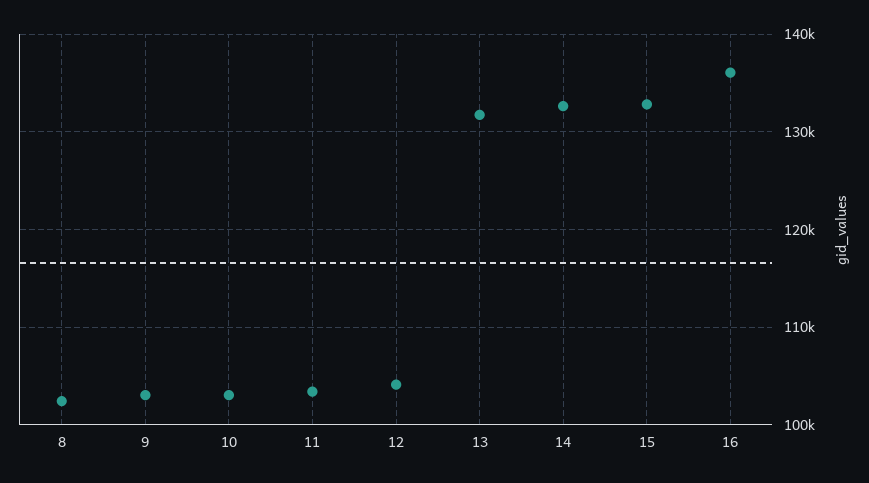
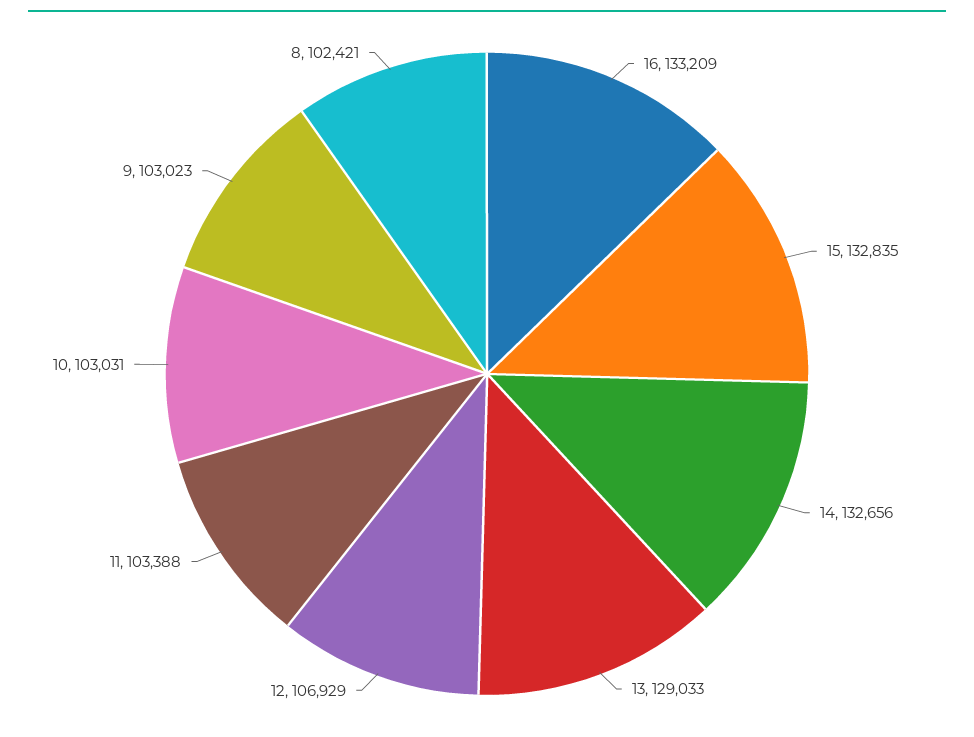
  {
    "8": 102421,
    "9": 103023,
    "10": 103031,
    "11": 103388,
-   "12": 104000,
+   "12": 106929,
-   "13": 132000,
+   "13": 129033,
    "14": 132656,
    "15": 132835,
-   "16": 136000
+   "16": 133209
  }

